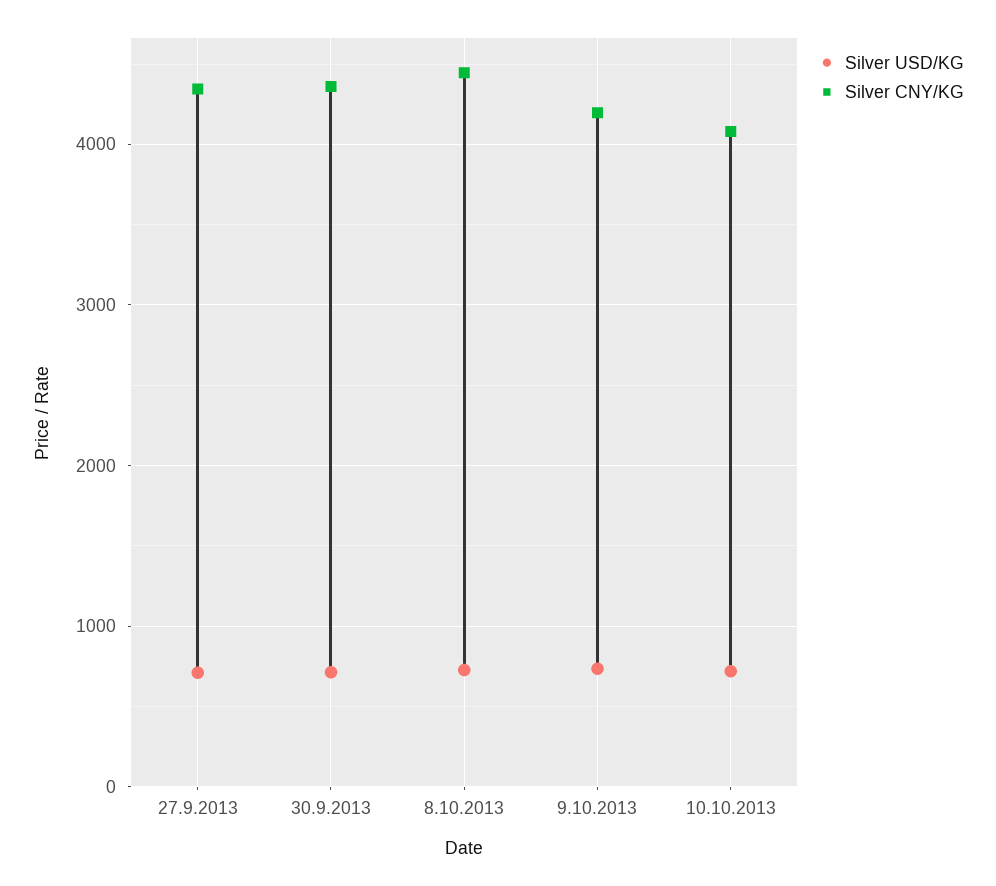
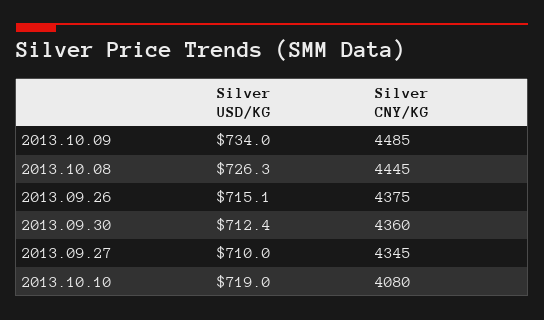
  {
    "Silver USD/KG": {
      "27.9.2013": 710,
      "30.9.2013": 712.4,
      "8.10.2013": 726.3,
      "9.10.2013": 734,
-     "10.10.2013": 719
+     "10.10.2013": 719,
+     "2013.09.26": 715.1
    },
    "Silver CNY/KG": {
      "27.9.2013": 4345,
      "30.9.2013": 4360,
      "8.10.2013": 4445,
-     "9.10.2013": 4200,
+     "9.10.2013": 4485,
-     "10.10.2013": 4080
+     "10.10.2013": 4080,
+     "2013.09.26": 4375
    }
  }

